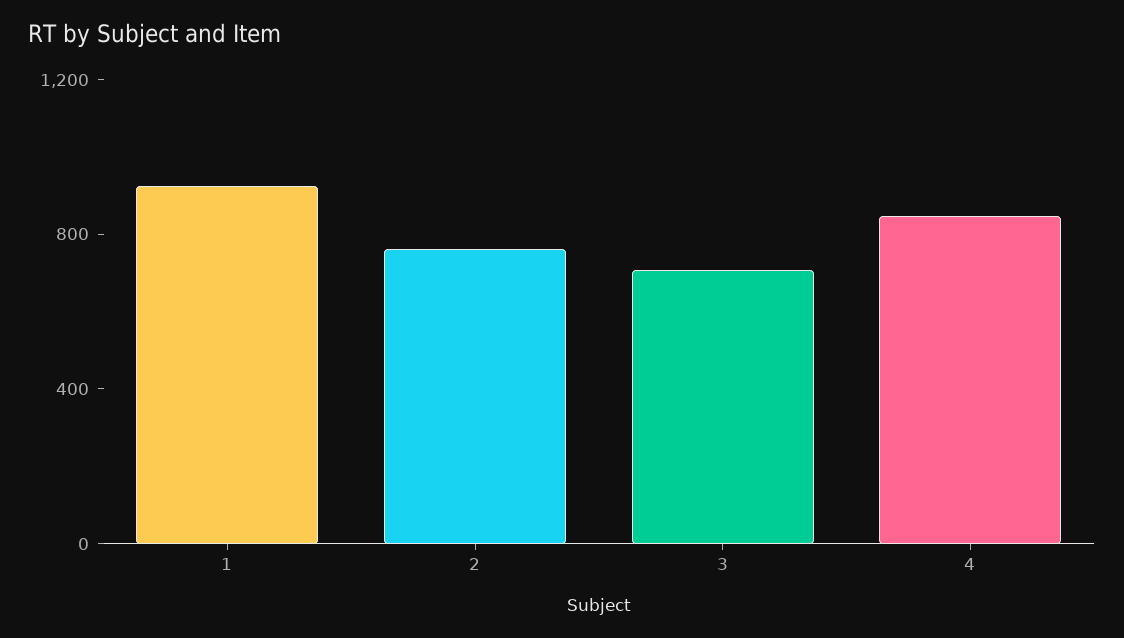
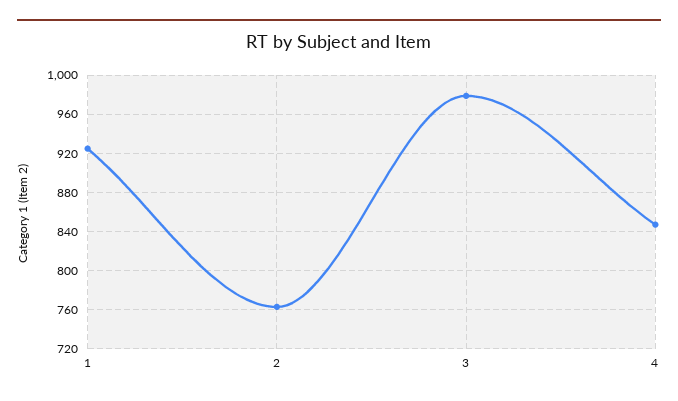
  {
    "1": 930,
    "2": 760,
-   "3": 700,
+   "3": 980,
    "4": 850
  }

